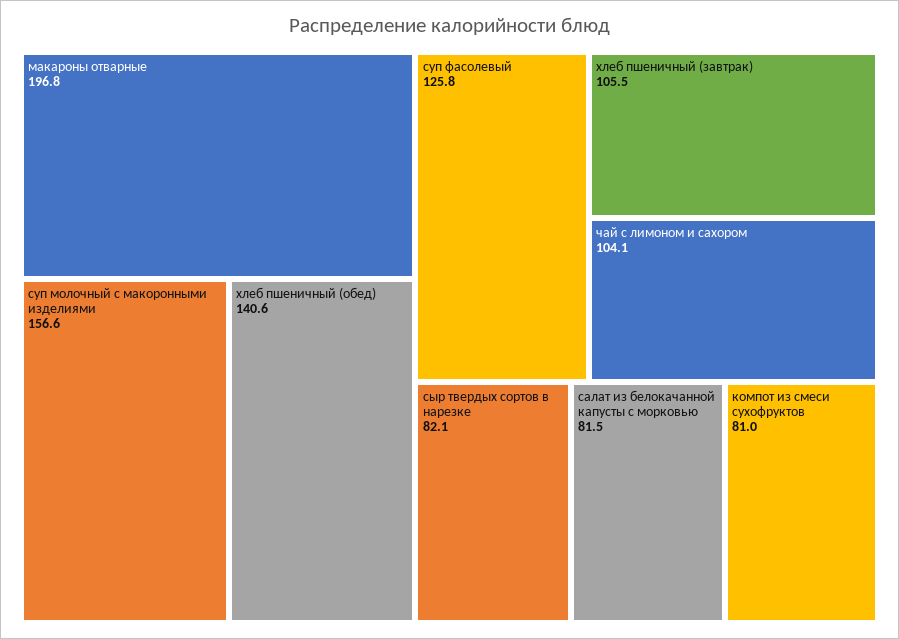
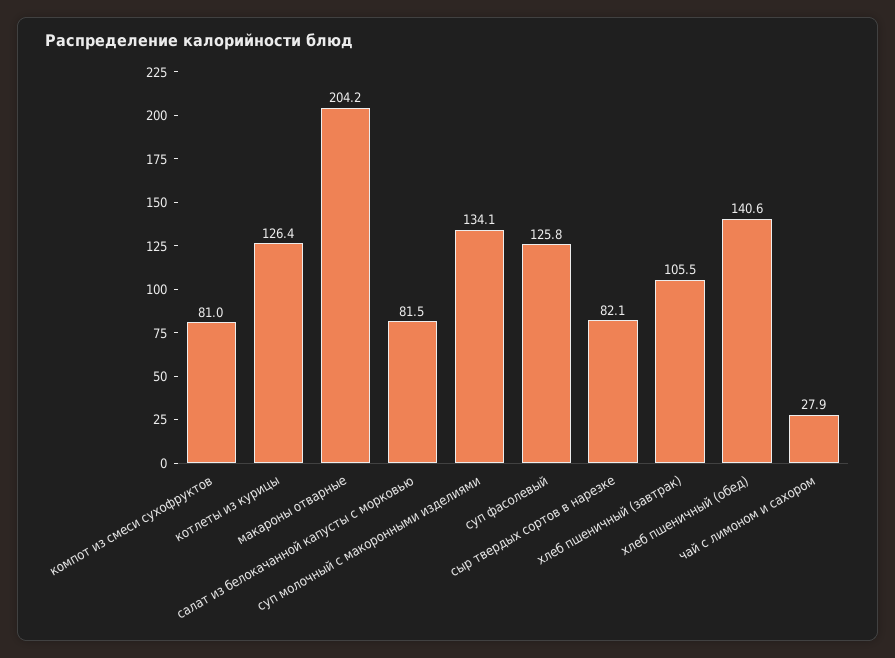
  {
-   "макароны отварные": 196.8,
+   "макароны отварные": 204.2,
-   "суп молочный с макоронными изделиями": 156.6,
+   "суп молочный с макоронными изделиями": 134.1,
    "хлеб пшеничный (обед)": 140.6,
    "суп фасолевый": 125.8,
    "хлеб пшеничный (завтрак)": 105.5,
-   "чай с лимоном и сахором": 104.1,
+   "чай с лимоном и сахором": 27.9,
    "сыр твердых сортов в нарезке": 82.1,
    "салат из белокачанной капусты с морковью": 81.5,
-   "компот из смеси сухофруктов": 81
+   "компот из смеси сухофруктов": 81,
+   "котлеты из курицы": 126.4
  }

